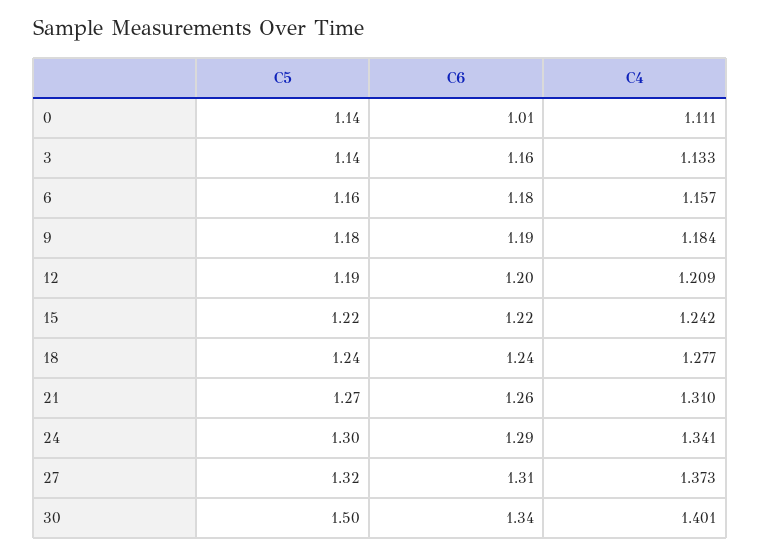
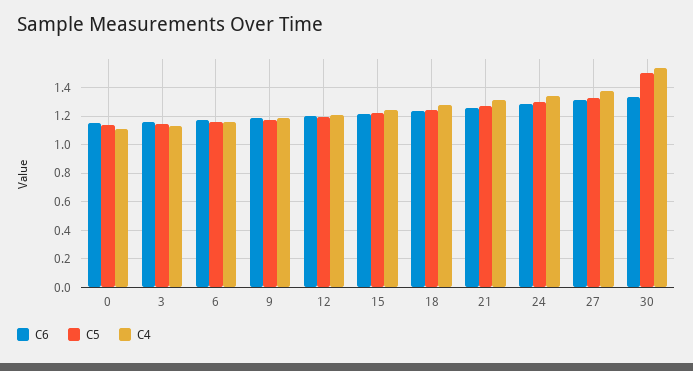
  {
    "C5": {
      "0": 1.14,
      "3": 1.14,
      "6": 1.16,
      "9": 1.18,
      "12": 1.19,
      "15": 1.22,
      "18": 1.24,
      "21": 1.27,
      "24": 1.3,
      "27": 1.32,
      "30": 1.5
    },
    "C6": {
-     "0": 1.01,
+     "0": 1.15,
      "3": 1.16,
      "6": 1.18,
      "9": 1.19,
      "12": 1.2,
      "15": 1.22,
      "18": 1.24,
      "21": 1.26,
      "24": 1.29,
      "27": 1.31,
      "30": 1.34
    },
    "C4": {
      "0": 1.111,
      "3": 1.133,
      "6": 1.157,
      "9": 1.184,
      "12": 1.209,
      "15": 1.242,
      "18": 1.277,
      "21": 1.31,
      "24": 1.341,
      "27": 1.373,
-     "30": 1.401
+     "30": 1.55
    }
  }

